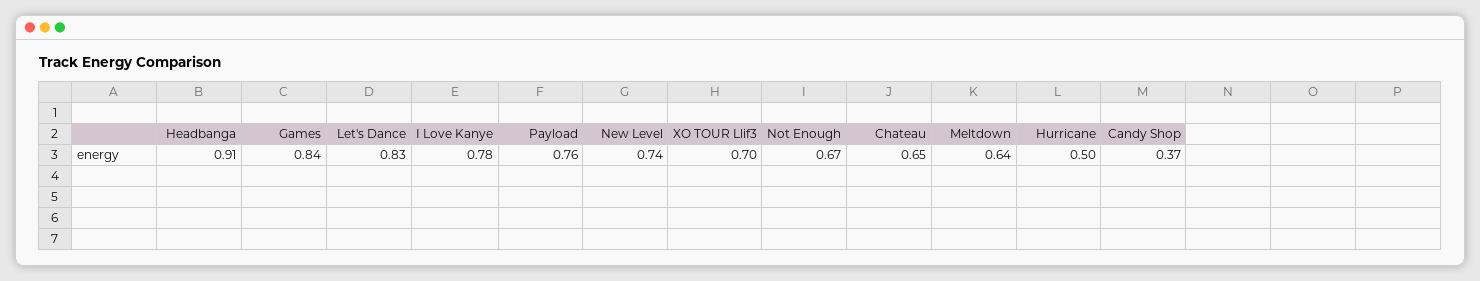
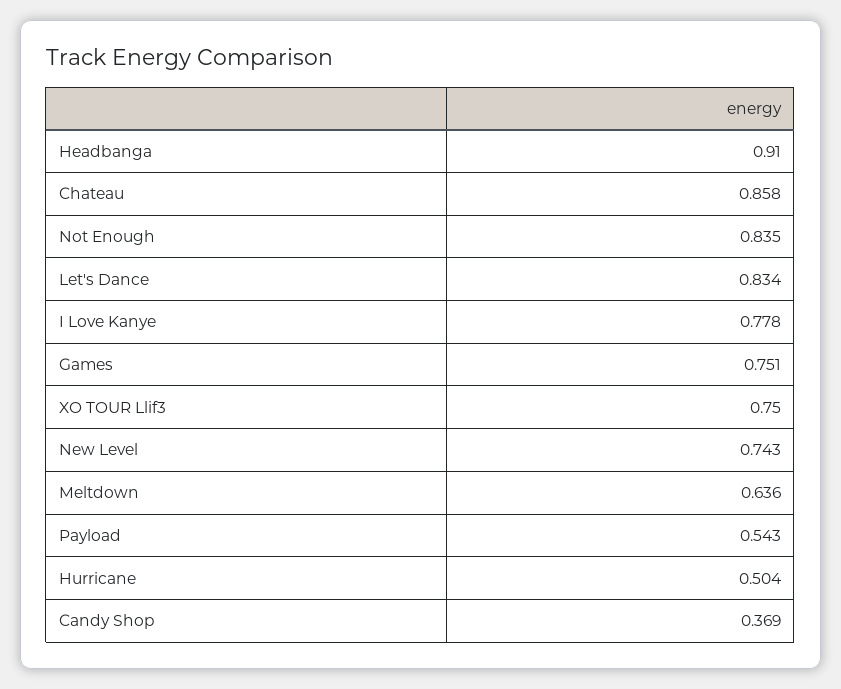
  {
    "Headbanga": 0.91,
-   "Games": 0.84,
+   "Games": 0.751,
    "Let's Dance": 0.834,
    "I Love Kanye": 0.778,
-   "Payload": 0.76,
+   "Payload": 0.543,
    "New Level": 0.743,
-   "XO TOUR Llif3": 0.7,
+   "XO TOUR Llif3": 0.75,
-   "Not Enough": 0.67,
+   "Not Enough": 0.835,
-   "Chateau": 0.65,
+   "Chateau": 0.858,
    "Meltdown": 0.636,
    "Hurricane": 0.504,
    "Candy Shop": 0.369
  }

